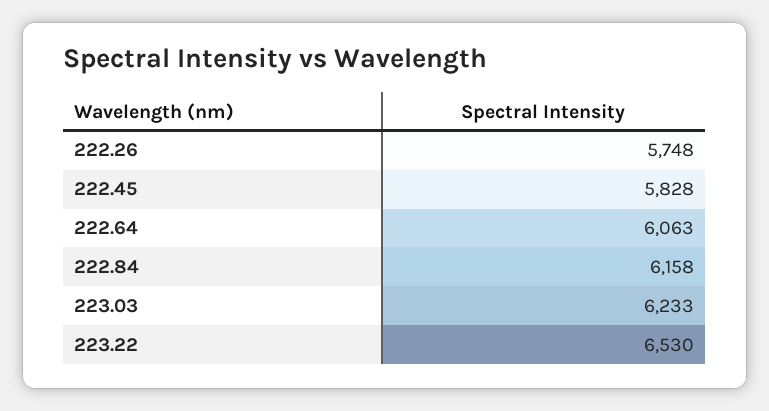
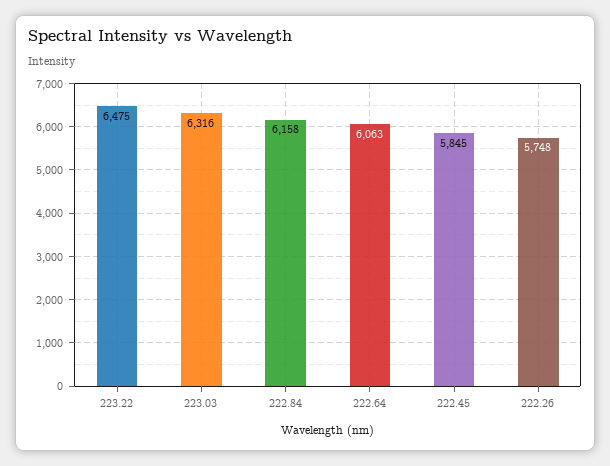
  {
    "222.26": 5748,
-   "222.45": 5828,
+   "222.45": 5845,
    "222.64": 6063,
    "222.84": 6158,
-   "223.03": 6233,
+   "223.03": 6316,
-   "223.22": 6530
+   "223.22": 6475
  }

